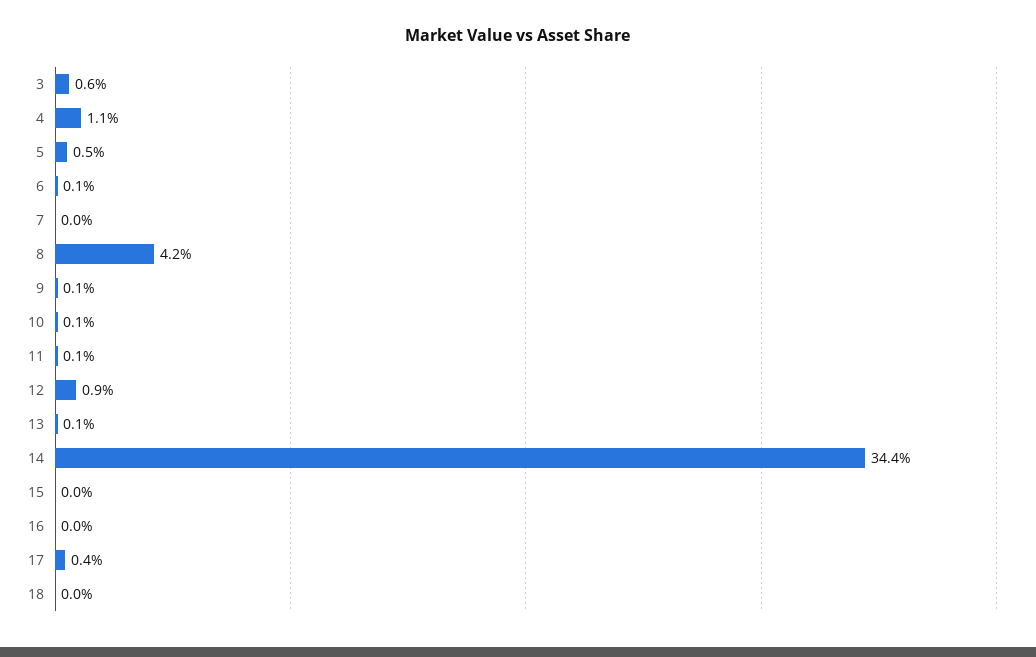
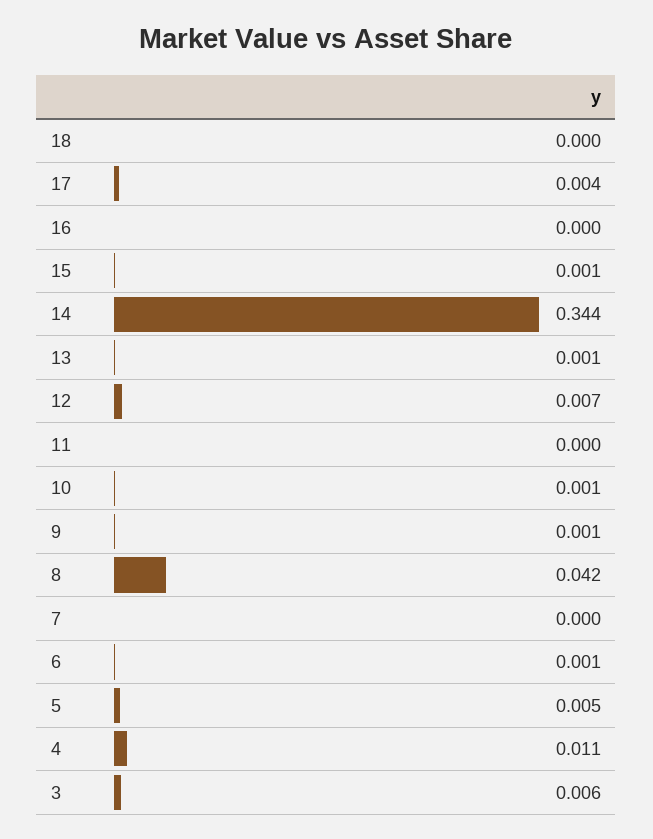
  {
    "3": 0.006,
    "4": 0.011,
    "5": 0.005,
    "6": 0.001,
    "7": 0,
    "8": 0.042,
    "9": 0.001,
    "10": 0.001,
-   "11": 0.001,
+   "11": 0,
-   "12": 0.009,
+   "12": 0.007,
    "13": 0.001,
    "14": 0.344,
-   "15": 0,
+   "15": 0.001,
    "16": 0,
    "17": 0.004,
    "18": 0
  }

